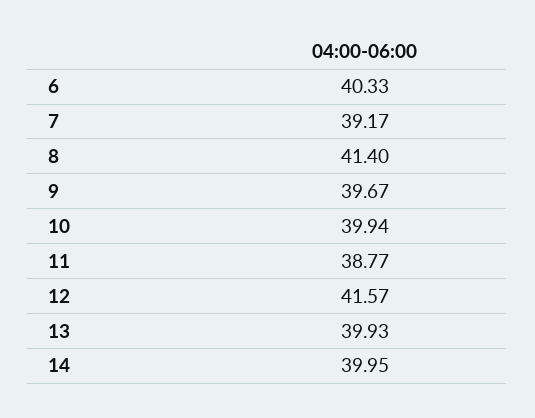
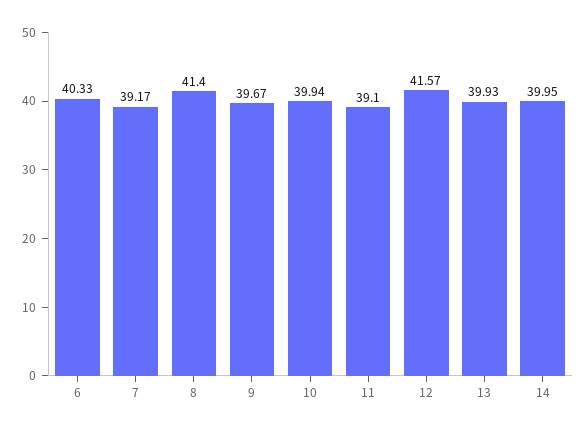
  {
    "6": 40.33,
    "7": 39.17,
    "8": 41.4,
    "9": 39.67,
    "10": 39.94,
-   "11": 38.77,
+   "11": 39.1,
    "12": 41.57,
    "13": 39.93,
    "14": 39.95
  }

